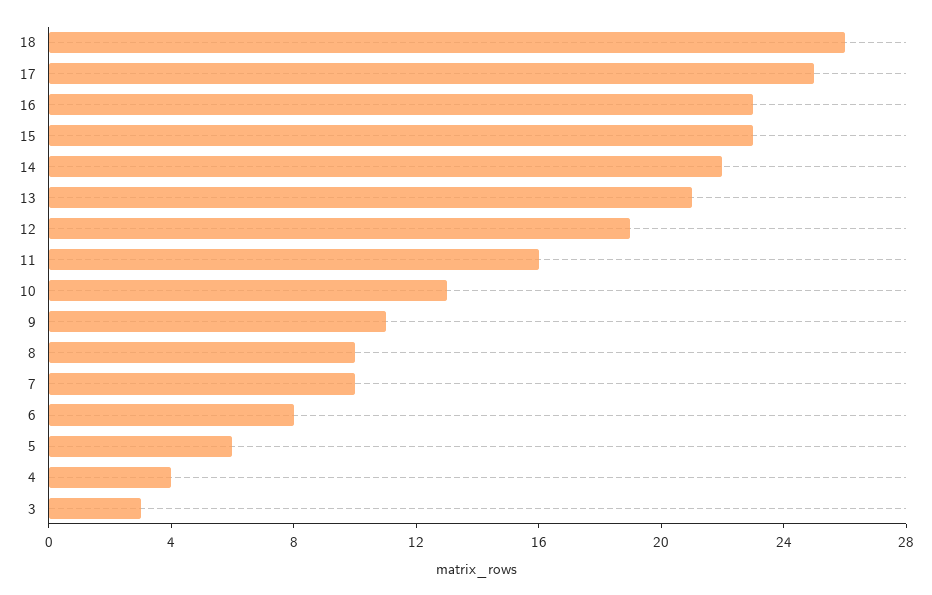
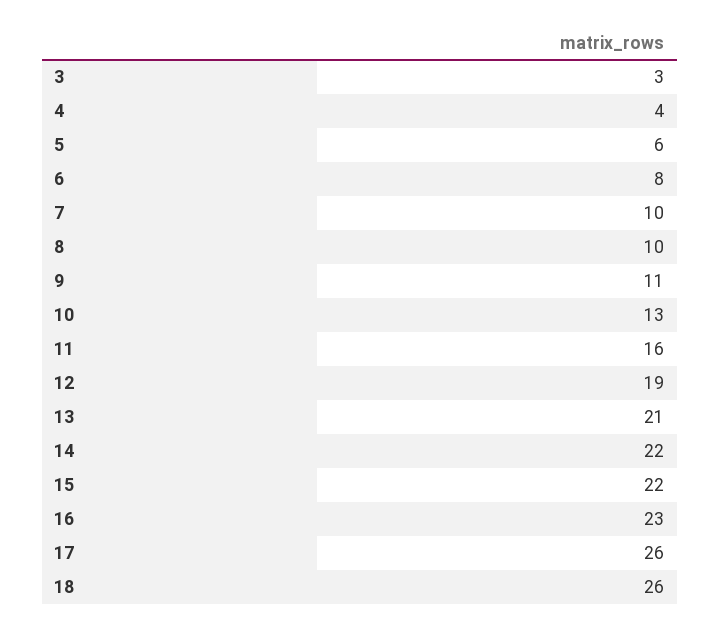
  {
    "18": 26,
-   "17": 25,
+   "17": 26,
    "16": 23,
-   "15": 23,
+   "15": 22,
    "14": 22,
    "13": 21,
    "12": 19,
    "11": 16,
    "10": 13,
    "9": 11,
    "8": 10,
    "7": 10,
    "6": 8,
    "5": 6,
    "4": 4,
    "3": 3
  }

